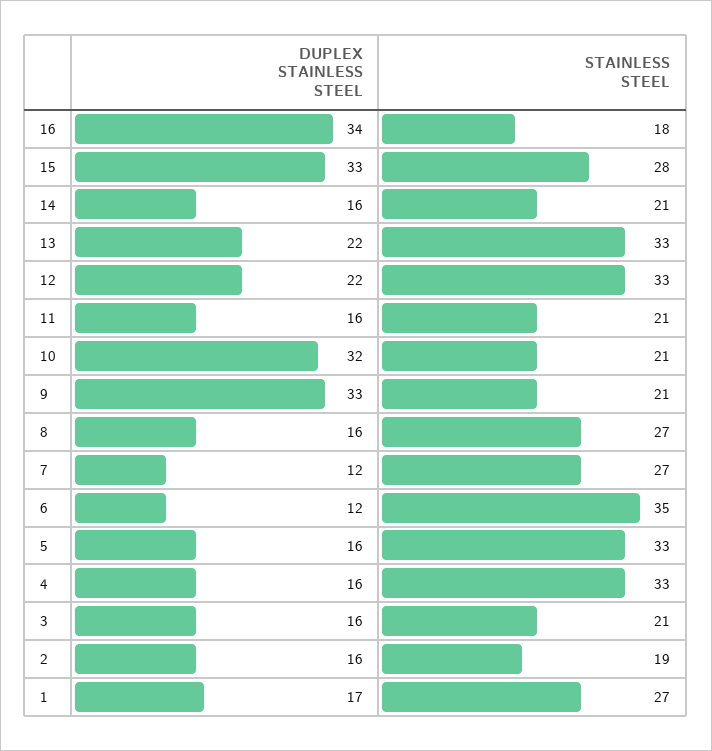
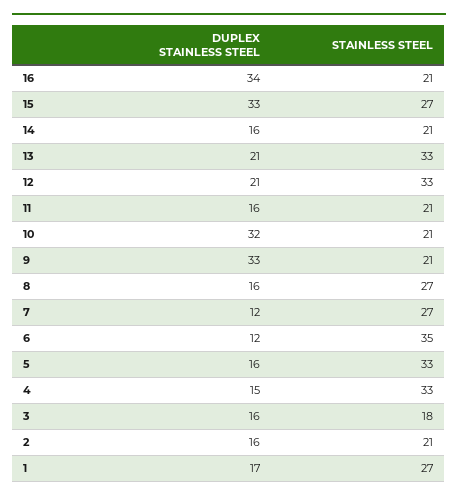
  {
    "DUPLEX STAINLESS STEEL": {
      "16": 34,
      "15": 33,
      "14": 16,
-     "13": 22,
+     "13": 21,
-     "12": 22,
+     "12": 21,
      "11": 16,
      "10": 32,
      "9": 33,
      "8": 16,
      "7": 12,
      "6": 12,
      "5": 16,
-     "4": 16,
+     "4": 15,
      "3": 16,
      "2": 16,
      "1": 17
    },
    "STAINLESS STEEL": {
-     "16": 18,
+     "16": 21,
-     "15": 28,
+     "15": 27,
      "14": 21,
      "13": 33,
      "12": 33,
      "11": 21,
      "10": 21,
      "9": 21,
      "8": 27,
      "7": 27,
      "6": 35,
      "5": 33,
      "4": 33,
-     "3": 21,
+     "3": 18,
-     "2": 19,
+     "2": 21,
      "1": 27
    }
  }

